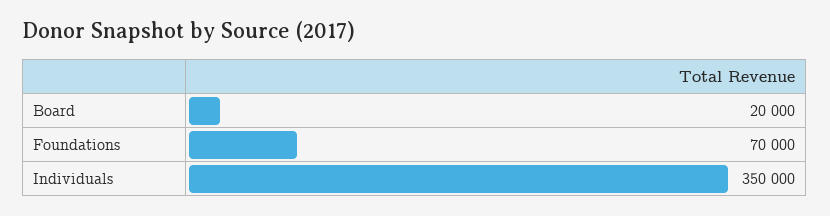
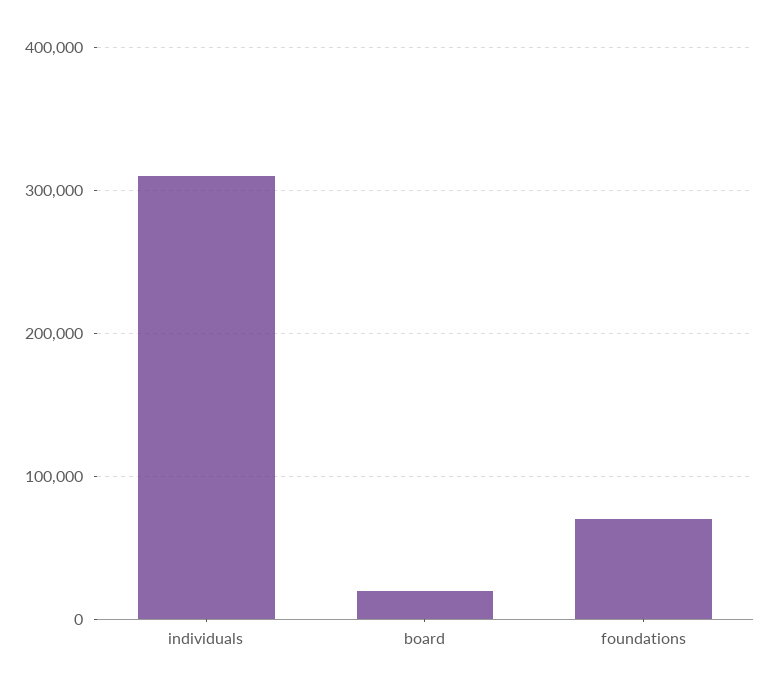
  {
    "Board": 20000,
    "Foundations": 70000,
-   "Individuals": 350000
+   "Individuals": 310000
  }

